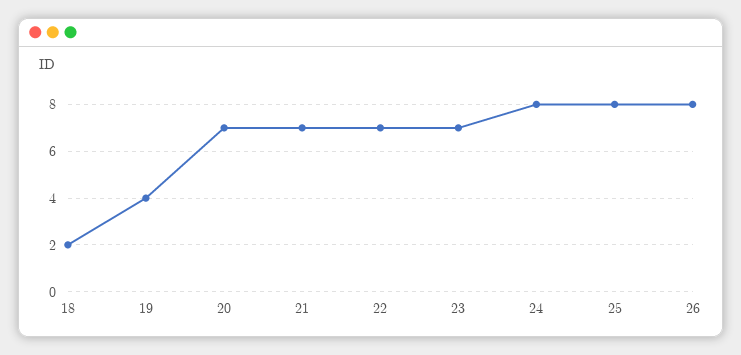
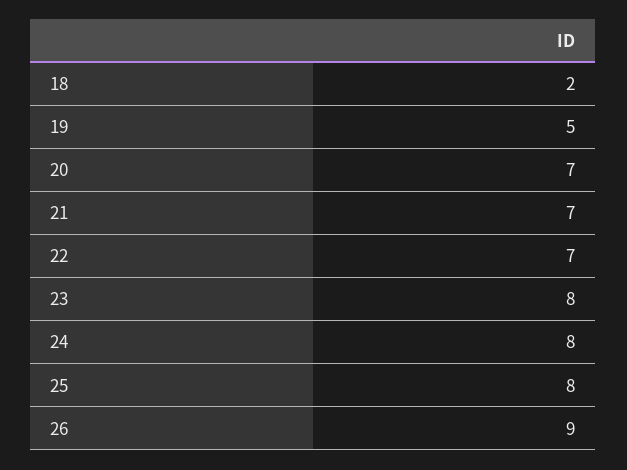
  {
    "18": 2,
-   "19": 4,
+   "19": 5,
    "20": 7,
    "21": 7,
    "22": 7,
-   "23": 7,
+   "23": 8,
    "24": 8,
    "25": 8,
-   "26": 8
+   "26": 9
  }

